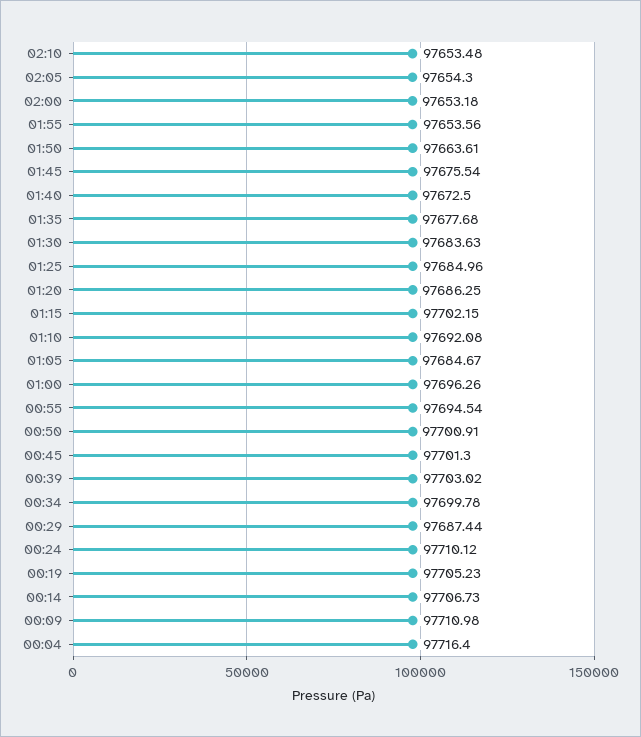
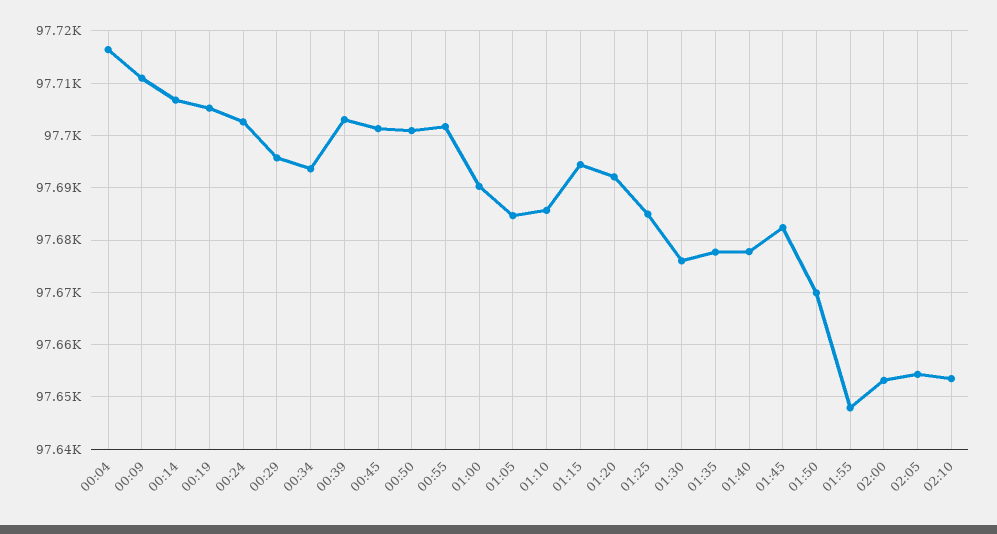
  {
    "02:10": 97653.48,
    "02:05": 97654.3,
    "02:00": 97653.18,
-   "01:55": 97653.56,
+   "01:55": 97648,
-   "01:50": 97663.61,
+   "01:50": 97670,
-   "01:45": 97675.54,
+   "01:45": 97682,
-   "01:40": 97672.5,
+   "01:40": 97678,
    "01:35": 97677.68,
-   "01:30": 97683.63,
+   "01:30": 97676,
    "01:25": 97684.96,
-   "01:20": 97686.25,
+   "01:20": 97692,
-   "01:15": 97702.15,
+   "01:15": 97694,
-   "01:10": 97692.08,
+   "01:10": 97686,
    "01:05": 97684.67,
-   "01:00": 97696.26,
+   "01:00": 97690,
-   "00:55": 97694.54,
+   "00:55": 97702,
    "00:50": 97700.91,
    "00:45": 97701.3,
    "00:39": 97703.02,
-   "00:34": 97699.78,
+   "00:34": 97694,
-   "00:29": 97687.44,
+   "00:29": 97696,
-   "00:24": 97710.12,
+   "00:24": 97702,
    "00:19": 97705.23,
    "00:14": 97706.73,
    "00:09": 97710.98,
    "00:04": 97716.4
  }

